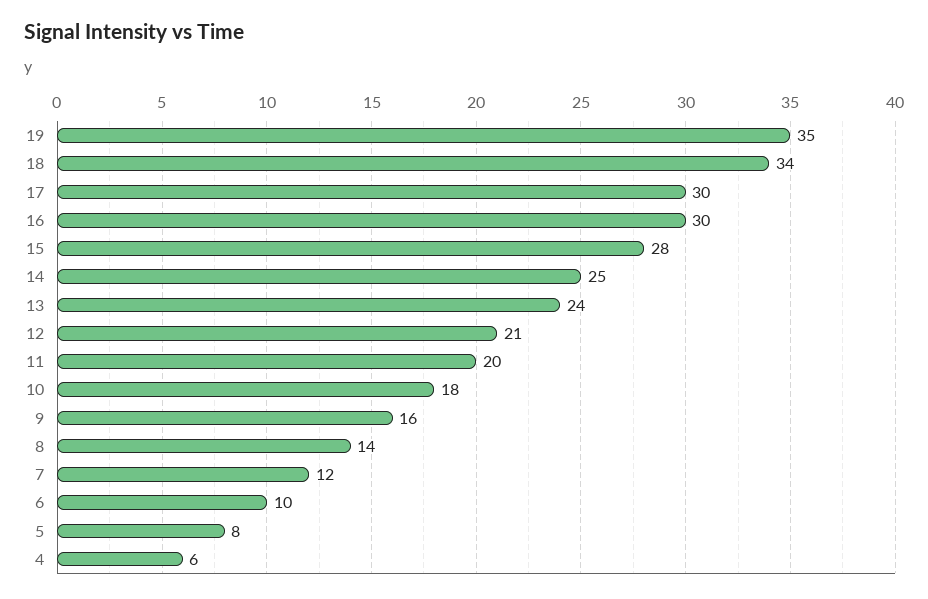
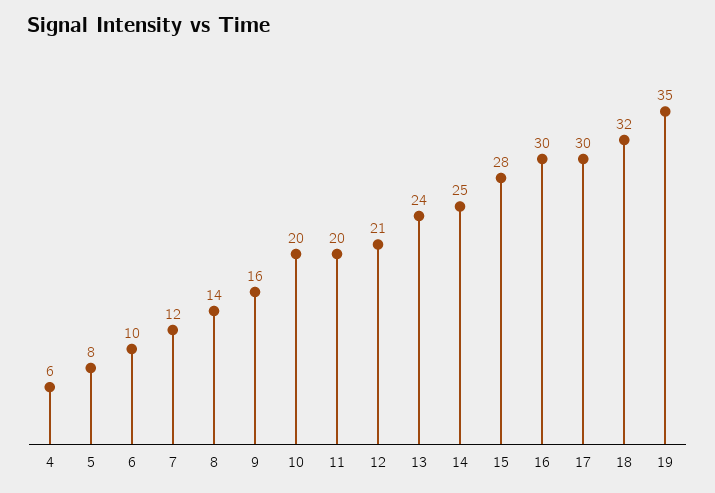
  {
    "19": 35,
-   "18": 34,
+   "18": 32,
    "17": 30,
    "16": 30,
    "15": 28,
    "14": 25,
    "13": 24,
    "12": 21,
    "11": 20,
-   "10": 18,
+   "10": 20,
    "9": 16,
    "8": 14,
    "7": 12,
    "6": 10,
    "5": 8,
    "4": 6
  }

